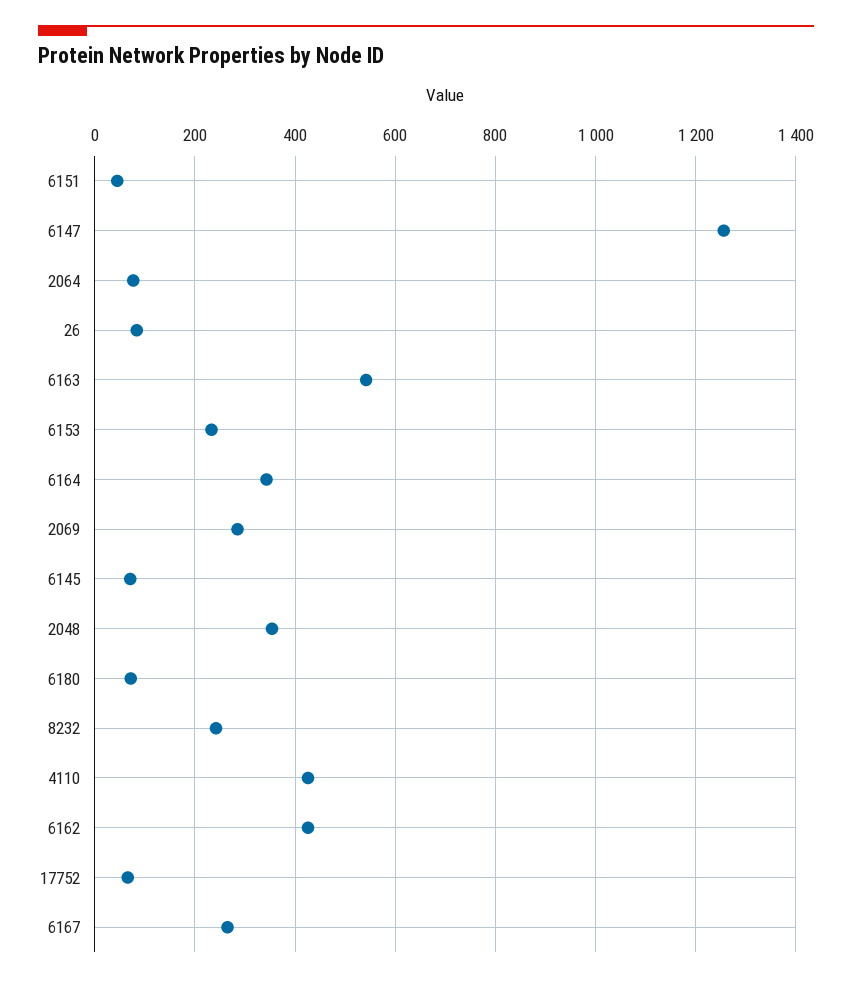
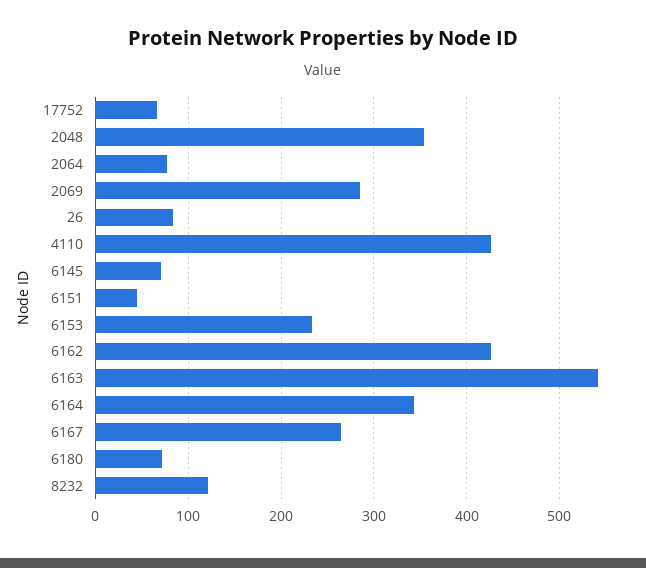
  {
    "6151": 50,
-   "6147": 1260,
    "2064": 80,
    "26": 80,
    "6163": 540,
    "6153": 230,
    "6164": 340,
    "2069": 290,
    "6145": 70,
    "2048": 350,
    "6180": 70,
-   "8232": 240,
+   "8232": 120,
    "4110": 430,
    "6162": 430,
    "17752": 70,
    "6167": 270
  }

